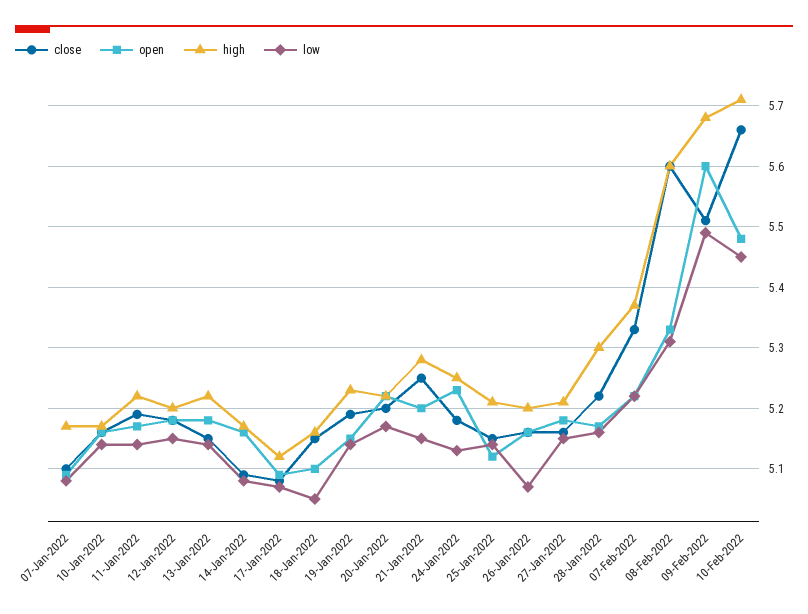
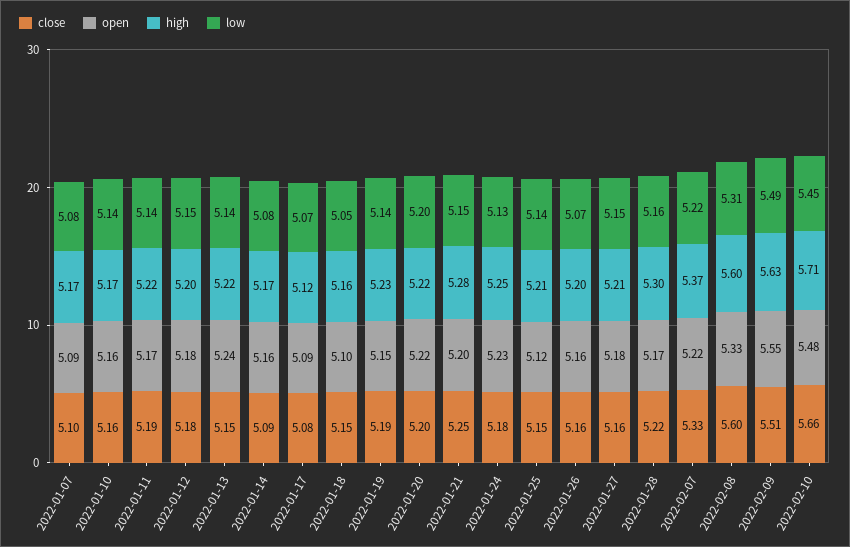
  {
    "close": {
      "07-Jan-2022": 5.1,
      "10-Jan-2022": 5.16,
      "11-Jan-2022": 5.19,
      "12-Jan-2022": 5.18,
      "13-Jan-2022": 5.15,
      "14-Jan-2022": 5.09,
      "17-Jan-2022": 5.08,
      "18-Jan-2022": 5.15,
      "19-Jan-2022": 5.19,
      "20-Jan-2022": 5.2,
      "21-Jan-2022": 5.25,
      "24-Jan-2022": 5.18,
      "25-Jan-2022": 5.15,
      "26-Jan-2022": 5.16,
      "27-Jan-2022": 5.16,
      "28-Jan-2022": 5.22,
      "07-Feb-2022": 5.33,
      "08-Feb-2022": 5.6,
      "09-Feb-2022": 5.51,
      "10-Feb-2022": 5.66
    },
    "open": {
      "07-Jan-2022": 5.09,
      "10-Jan-2022": 5.16,
      "11-Jan-2022": 5.17,
      "12-Jan-2022": 5.18,
-     "13-Jan-2022": 5.18,
+     "13-Jan-2022": 5.24,
      "14-Jan-2022": 5.16,
      "17-Jan-2022": 5.09,
      "18-Jan-2022": 5.1,
      "19-Jan-2022": 5.15,
      "20-Jan-2022": 5.22,
      "21-Jan-2022": 5.2,
      "24-Jan-2022": 5.23,
      "25-Jan-2022": 5.12,
      "26-Jan-2022": 5.16,
      "27-Jan-2022": 5.18,
      "28-Jan-2022": 5.17,
      "07-Feb-2022": 5.22,
      "08-Feb-2022": 5.33,
-     "09-Feb-2022": 5.6,
+     "09-Feb-2022": 5.55,
      "10-Feb-2022": 5.48
    },
    "high": {
      "07-Jan-2022": 5.17,
      "10-Jan-2022": 5.17,
      "11-Jan-2022": 5.22,
      "12-Jan-2022": 5.2,
      "13-Jan-2022": 5.22,
      "14-Jan-2022": 5.17,
      "17-Jan-2022": 5.12,
      "18-Jan-2022": 5.16,
      "19-Jan-2022": 5.23,
      "20-Jan-2022": 5.22,
      "21-Jan-2022": 5.28,
      "24-Jan-2022": 5.25,
      "25-Jan-2022": 5.21,
      "26-Jan-2022": 5.2,
      "27-Jan-2022": 5.21,
      "28-Jan-2022": 5.3,
      "07-Feb-2022": 5.37,
      "08-Feb-2022": 5.6,
-     "09-Feb-2022": 5.68,
+     "09-Feb-2022": 5.63,
      "10-Feb-2022": 5.71
    },
    "low": {
      "07-Jan-2022": 5.08,
      "10-Jan-2022": 5.14,
      "11-Jan-2022": 5.14,
      "12-Jan-2022": 5.15,
      "13-Jan-2022": 5.14,
      "14-Jan-2022": 5.08,
      "17-Jan-2022": 5.07,
      "18-Jan-2022": 5.05,
      "19-Jan-2022": 5.14,
-     "20-Jan-2022": 5.17,
+     "20-Jan-2022": 5.2,
      "21-Jan-2022": 5.15,
      "24-Jan-2022": 5.13,
      "25-Jan-2022": 5.14,
      "26-Jan-2022": 5.07,
      "27-Jan-2022": 5.15,
      "28-Jan-2022": 5.16,
      "07-Feb-2022": 5.22,
      "08-Feb-2022": 5.31,
      "09-Feb-2022": 5.49,
      "10-Feb-2022": 5.45
    }
  }

